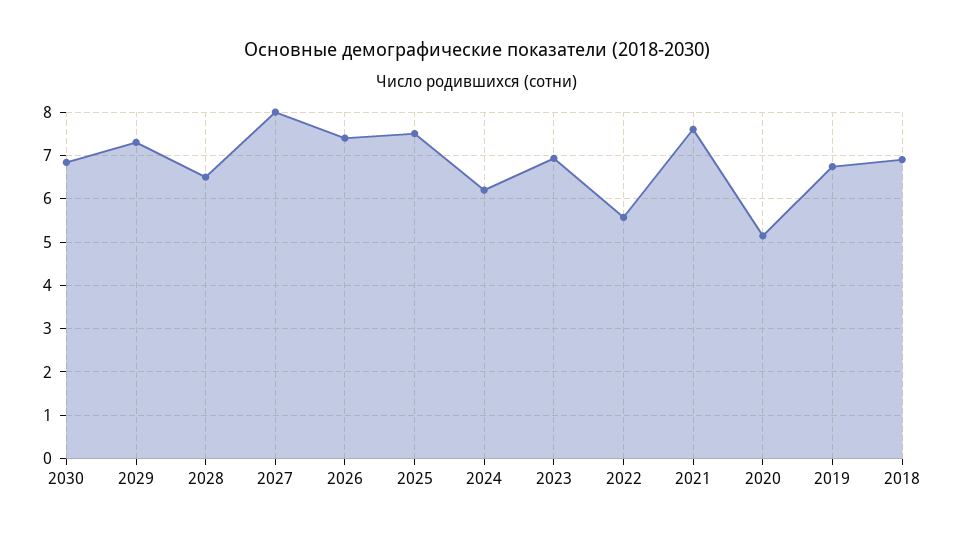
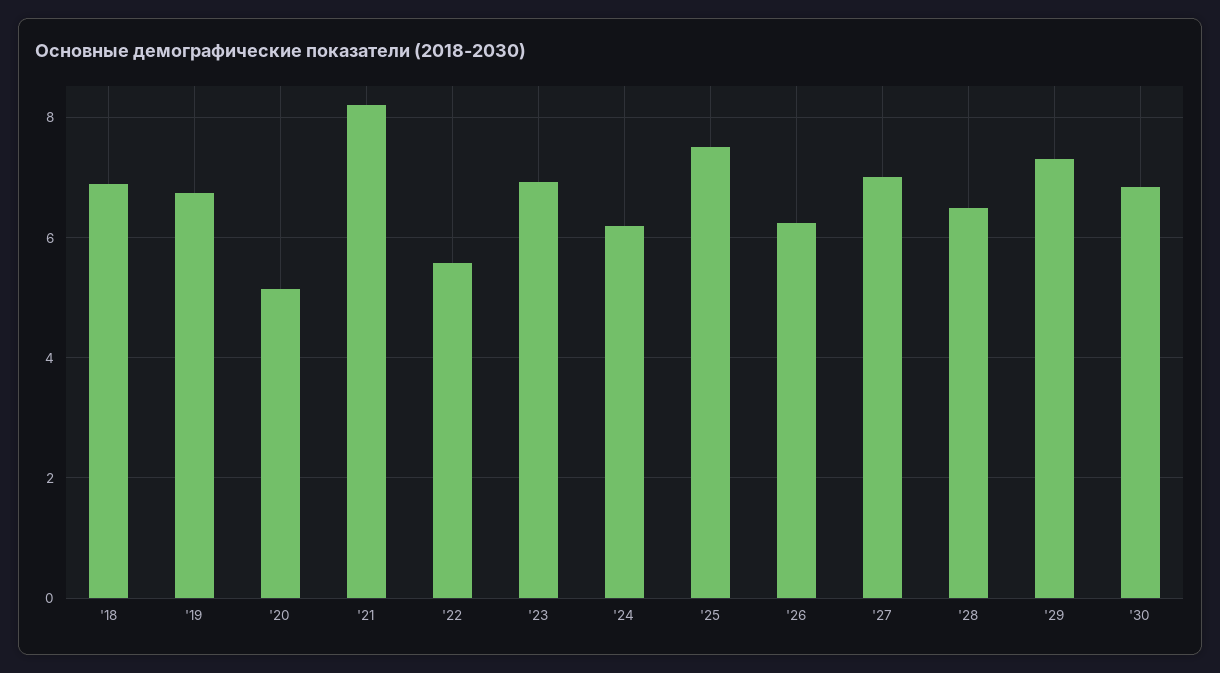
  {
    "2030": 6.8,
    "2029": 7.4,
    "2028": 6.6,
-   "2027": 8,
+   "2027": 7,
-   "2026": 7.4,
+   "2026": 6.2,
    "2025": 7.6,
    "2024": 6.2,
    "2023": 7,
    "2022": 5.6,
-   "2021": 7.6,
+   "2021": 8.2,
    "2020": 5.2,
    "2019": 6.8,
    "2018": 7
  }

